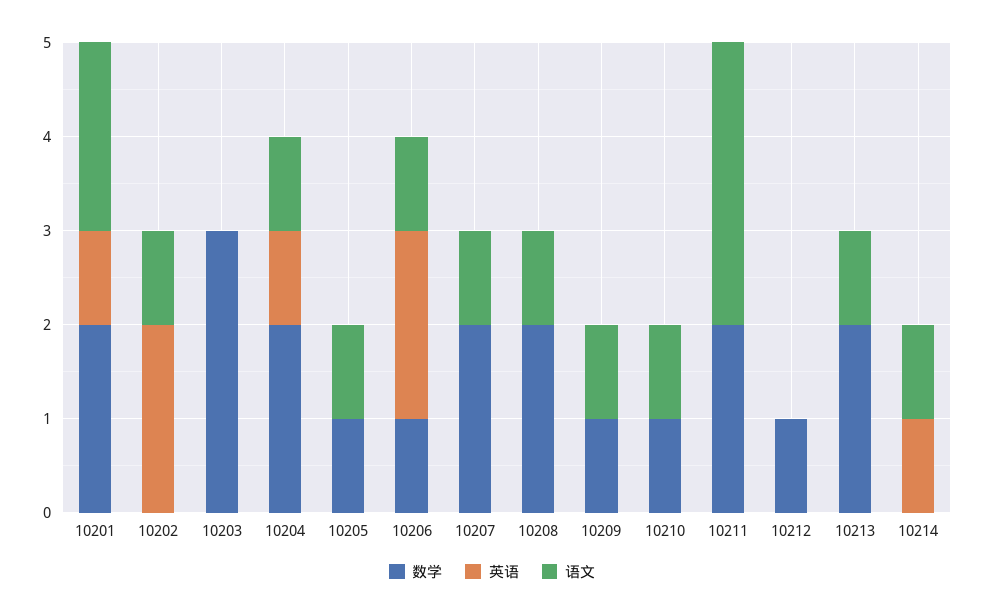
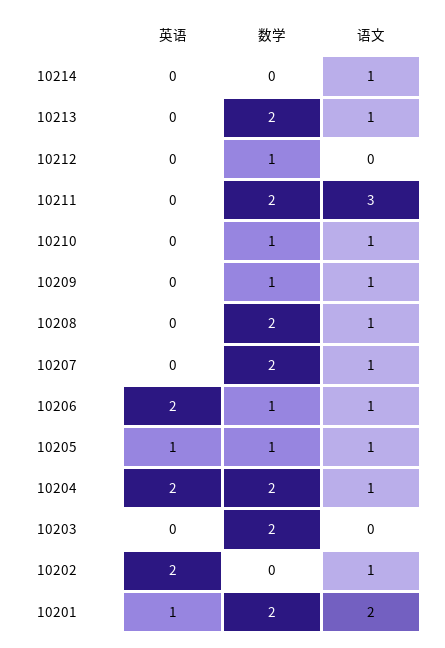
  {
    "数学": {
      "10201": 2,
      "10202": 0,
-     "10203": 3,
+     "10203": 2,
      "10204": 2,
      "10205": 1,
      "10206": 1,
      "10207": 2,
      "10208": 2,
      "10209": 1,
      "10210": 1,
      "10211": 2,
      "10212": 1,
      "10213": 2,
      "10214": 0
    },
    "英语": {
      "10201": 1,
      "10202": 2,
      "10203": 0,
-     "10204": 1,
+     "10204": 2,
-     "10205": 0,
+     "10205": 1,
      "10206": 2,
      "10207": 0,
      "10208": 0,
      "10209": 0,
      "10210": 0,
      "10211": 0,
      "10212": 0,
      "10213": 0,
-     "10214": 1
+     "10214": 0
    },
    "语文": {
      "10201": 2,
      "10202": 1,
      "10203": 0,
      "10204": 1,
      "10205": 1,
      "10206": 1,
      "10207": 1,
      "10208": 1,
      "10209": 1,
      "10210": 1,
      "10211": 3,
      "10212": 0,
      "10213": 1,
      "10214": 1
    }
  }

